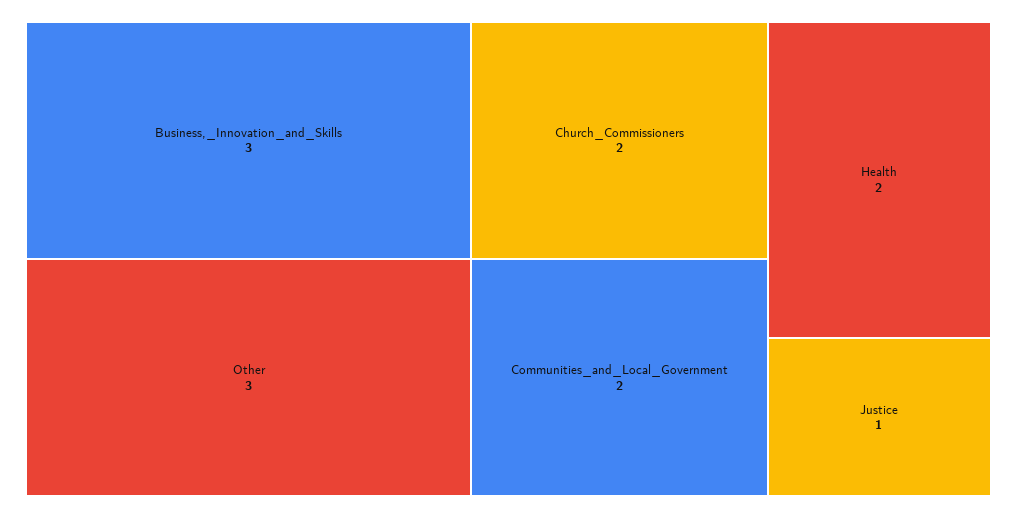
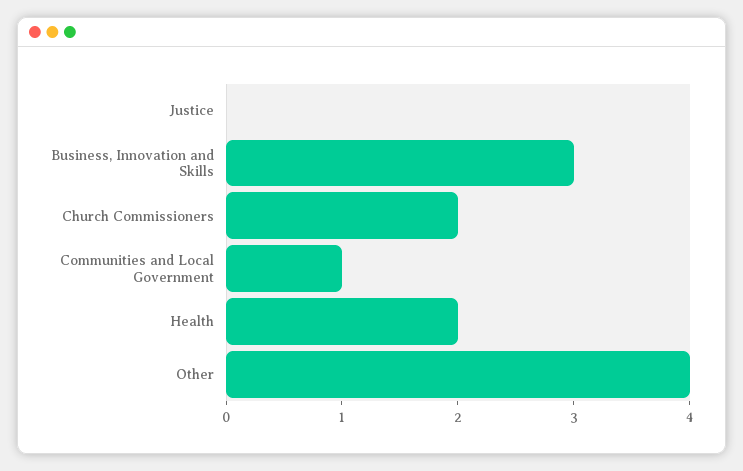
  {
    "Business,_Innovation_and_Skills": 3,
-   "Other": 3,
+   "Other": 4,
    "Church_Commissioners": 2,
-   "Communities_and_Local_Government": 2,
+   "Communities_and_Local_Government": 1,
    "Health": 2,
-   "Justice": 1
+   "Justice": 0
  }

